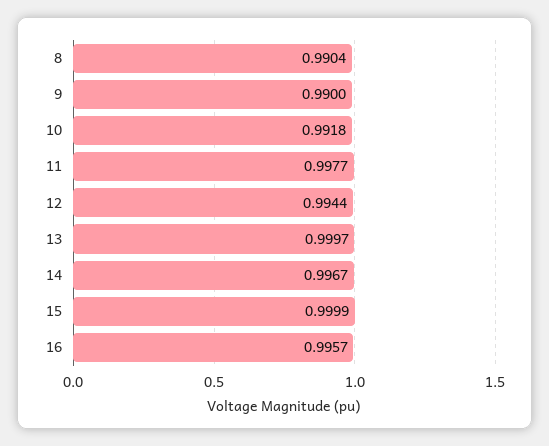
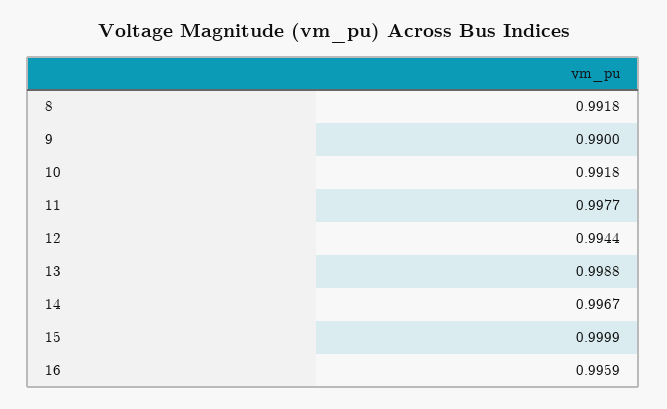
  {
-   "8": 0.9904,
+   "8": 0.9918,
    "9": 0.99,
    "10": 0.9918,
    "11": 0.9977,
    "12": 0.9944,
-   "13": 0.9997,
+   "13": 0.9988,
    "14": 0.9967,
    "15": 0.9999,
-   "16": 0.9957
+   "16": 0.9959
  }

